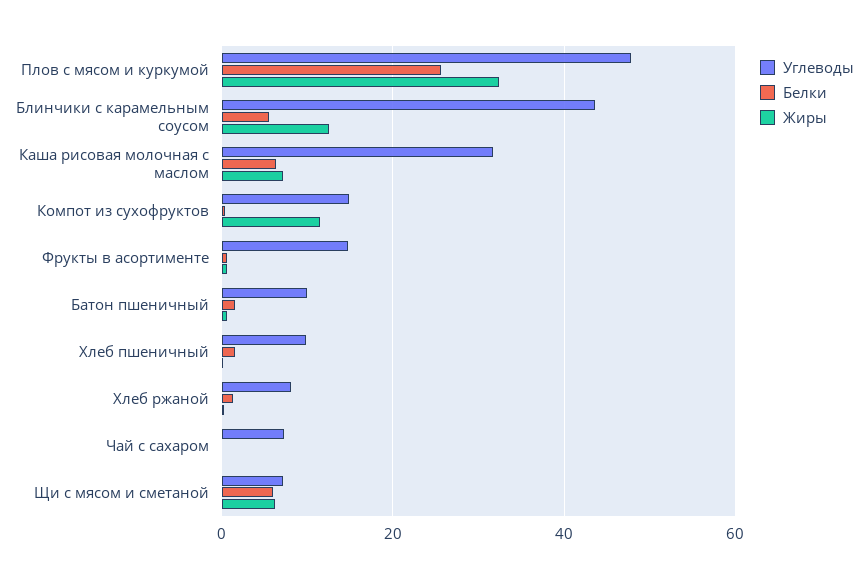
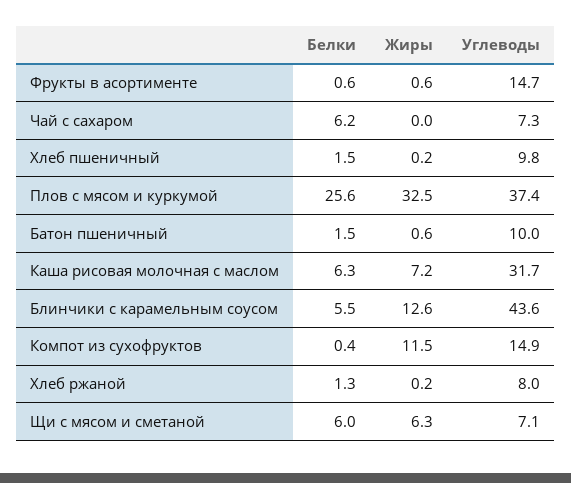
  {
    "Углеводы": {
-     "Плов с мясом и куркумой": 48,
+     "Плов с мясом и куркумой": 37.4,
      "Блинчики с карамельным соусом": 43.6,
      "Каша рисовая молочная с маслом": 31.7,
      "Компот из сухофруктов": 14.9,
      "Фрукты в асортименте": 14.7,
      "Батон пшеничный": 10,
      "Хлеб пшеничный": 9.8,
      "Хлеб ржаной": 8,
      "Чай с сахаром": 7.3,
      "Щи с мясом и сметаной": 7.1
    },
    "Белки": {
      "Плов с мясом и куркумой": 25.6,
      "Блинчики с карамельным соусом": 5.5,
      "Каша рисовая молочная с маслом": 6.3,
      "Компот из сухофруктов": 0.4,
      "Фрукты в асортименте": 0.6,
      "Батон пшеничный": 1.5,
      "Хлеб пшеничный": 1.5,
      "Хлеб ржаной": 1.3,
-     "Чай с сахаром": 0,
+     "Чай с сахаром": 6.2,
      "Щи с мясом и сметаной": 6
    },
    "Жиры": {
      "Плов с мясом и куркумой": 32.5,
      "Блинчики с карамельным соусом": 12.6,
      "Каша рисовая молочная с маслом": 7.2,
      "Компот из сухофруктов": 11.5,
      "Фрукты в асортименте": 0.6,
      "Батон пшеничный": 0.6,
      "Хлеб пшеничный": 0.2,
      "Хлеб ржаной": 0.2,
      "Чай с сахаром": 0,
      "Щи с мясом и сметаной": 6.3
    }
  }

